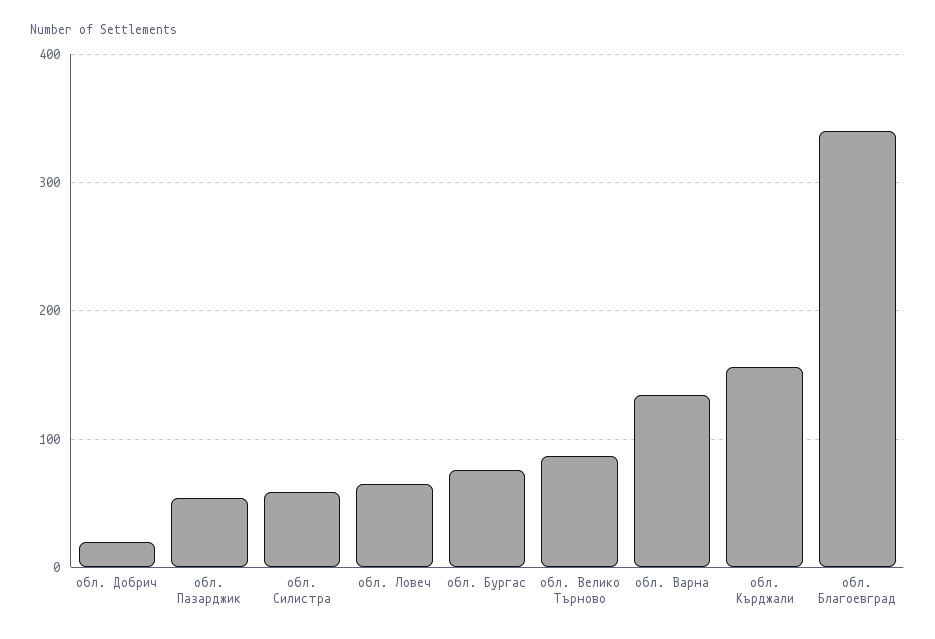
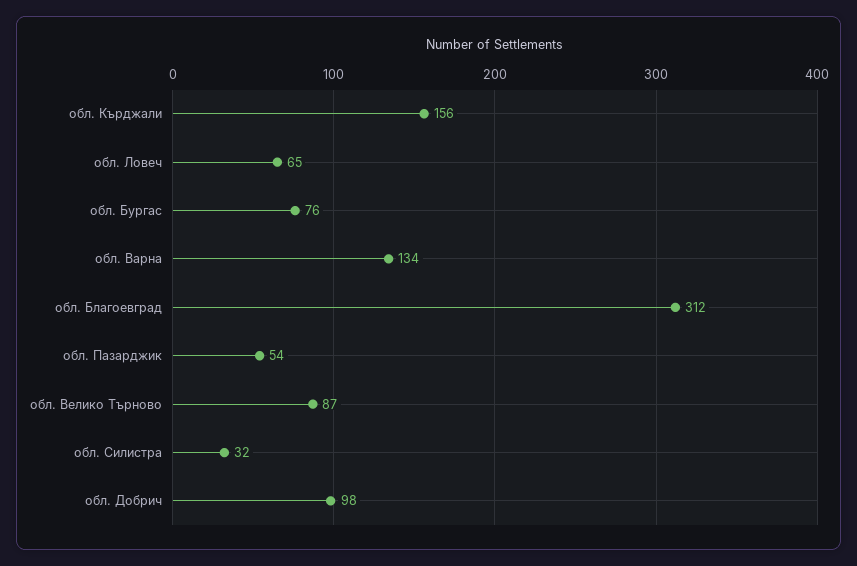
  {
-   "обл. Добрич": 20,
+   "обл. Добрич": 98,
    "обл. Пазарджик": 54,
-   "обл. Силистра": 60,
+   "обл. Силистра": 32,
    "обл. Ловеч": 65,
    "обл. Бургас": 76,
    "обл. Велико Търново": 87,
    "обл. Варна": 134,
    "обл. Кърджали": 156,
-   "обл. Благоевград": 340
+   "обл. Благоевград": 312
  }

